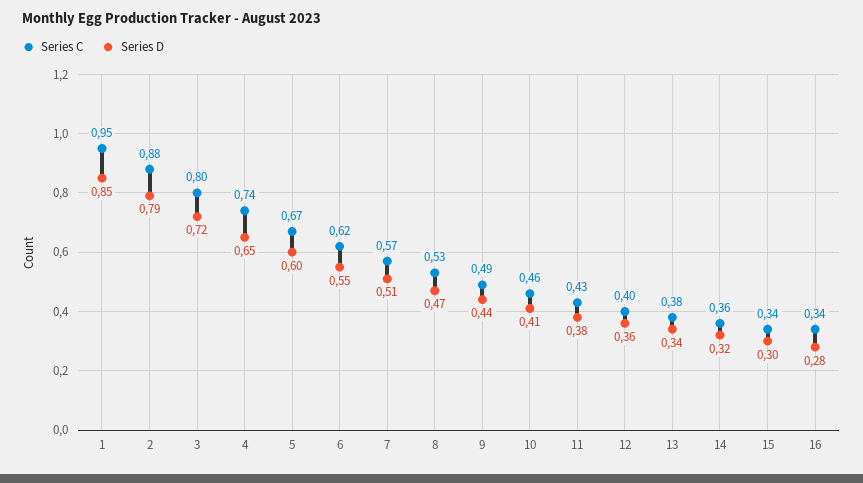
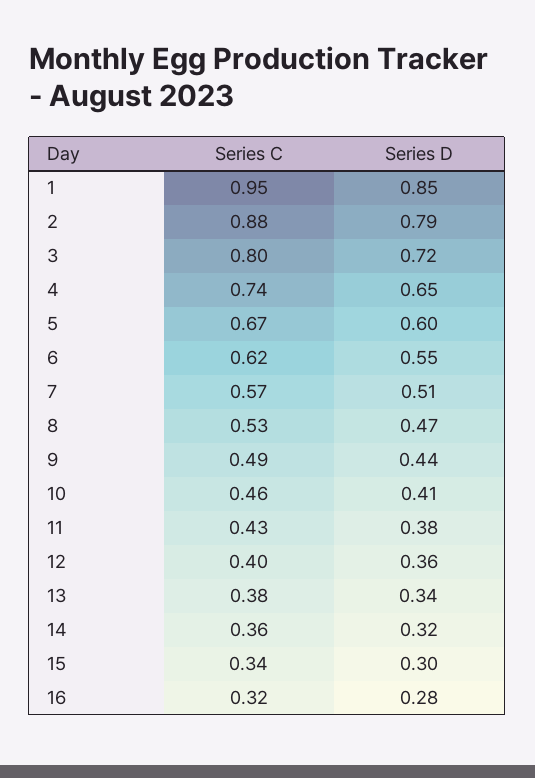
  {
    "Series C": {
      "1": 0.95,
      "2": 0.88,
      "3": 0.8,
      "4": 0.74,
      "5": 0.67,
      "6": 0.62,
      "7": 0.57,
      "8": 0.53,
      "9": 0.49,
      "10": 0.46,
      "11": 0.43,
      "12": 0.4,
      "13": 0.38,
      "14": 0.36,
      "15": 0.34,
-     "16": 0.34
+     "16": 0.32
    },
    "Series D": {
      "1": 0.85,
      "2": 0.79,
      "3": 0.72,
      "4": 0.65,
      "5": 0.6,
      "6": 0.55,
      "7": 0.51,
      "8": 0.47,
      "9": 0.44,
      "10": 0.41,
      "11": 0.38,
      "12": 0.36,
      "13": 0.34,
      "14": 0.32,
      "15": 0.3,
      "16": 0.28
    }
  }

